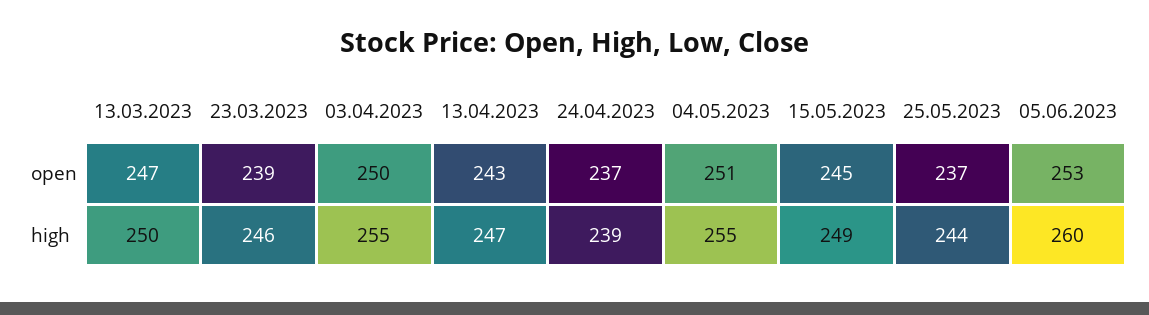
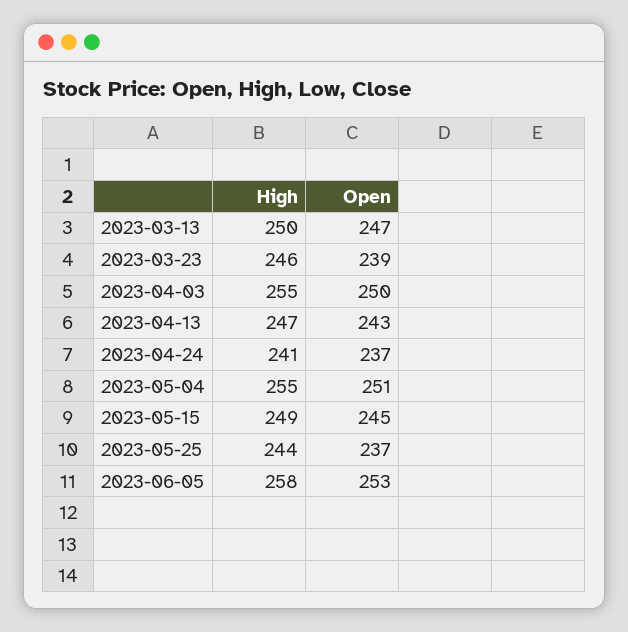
  {
    "13.03.2023": {
      "open": 247,
      "high": 250
    },
    "23.03.2023": {
      "open": 239,
      "high": 246
    },
    "03.04.2023": {
      "open": 250,
      "high": 255
    },
    "13.04.2023": {
      "open": 243,
      "high": 247
    },
    "24.04.2023": {
      "open": 237,
-     "high": 239
+     "high": 241
    },
    "04.05.2023": {
      "open": 251,
      "high": 255
    },
    "15.05.2023": {
      "open": 245,
      "high": 249
    },
    "25.05.2023": {
      "open": 237,
      "high": 244
    },
    "05.06.2023": {
      "open": 253,
-     "high": 260
+     "high": 258
    }
  }

